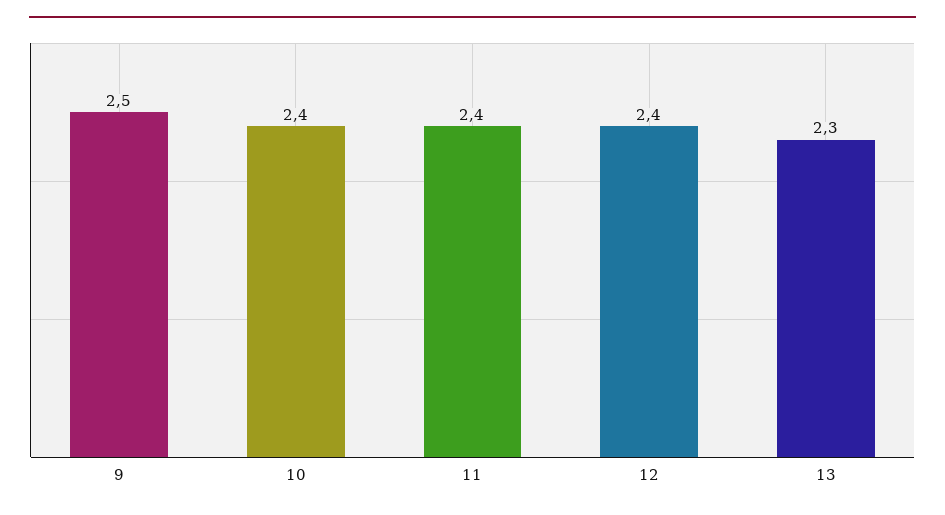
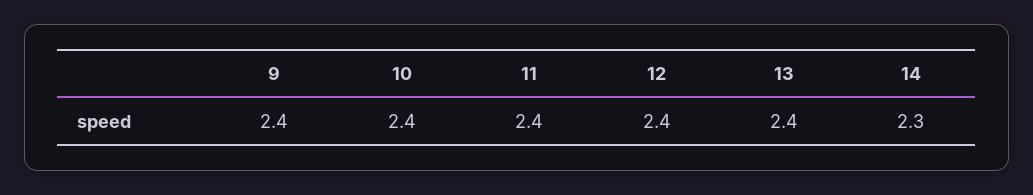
  {
-   "9": 2.5,
+   "9": 2.4,
    "10": 2.4,
    "11": 2.4,
    "12": 2.4,
-   "13": 2.3
+   "13": 2.4,
+   "14": 2.3
  }

